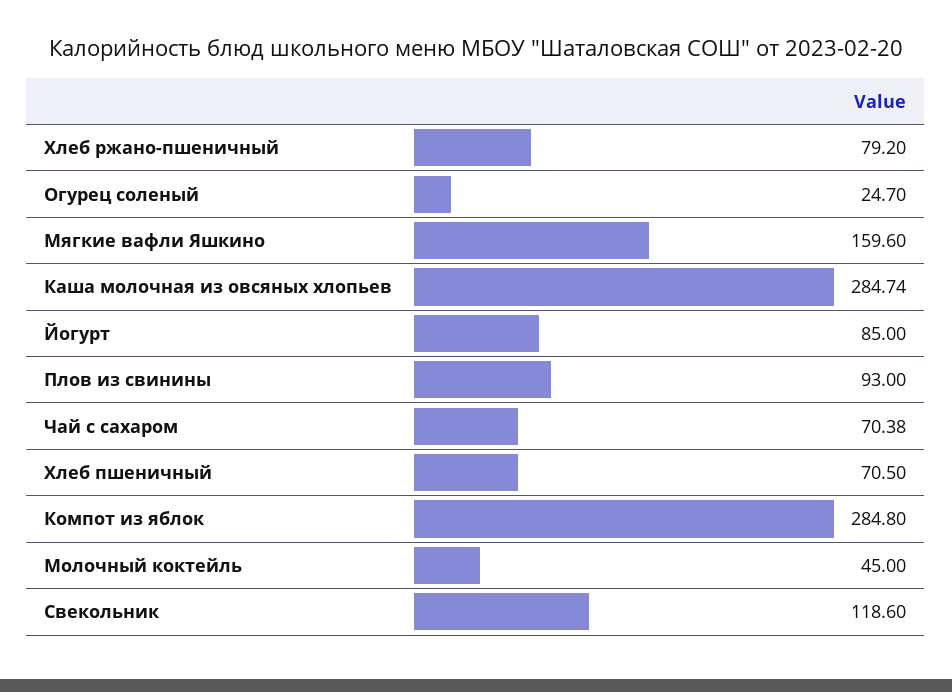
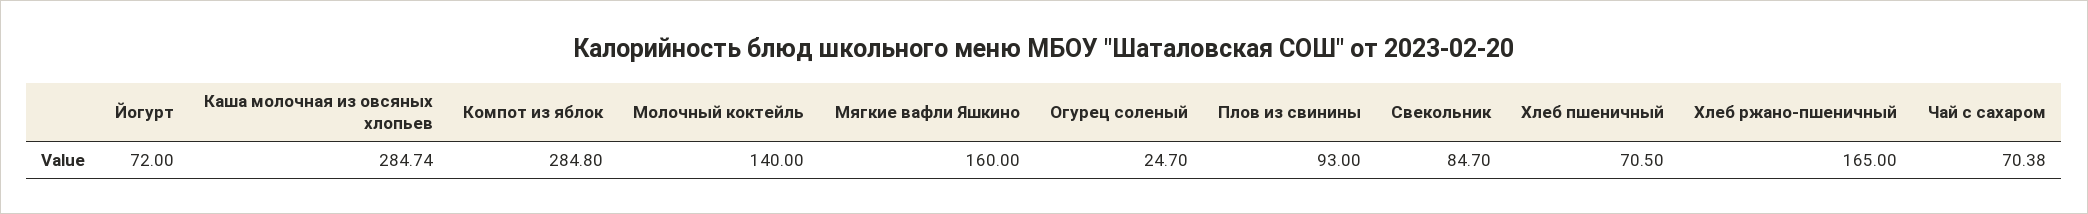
  {
-   "Хлеб ржано-пшеничный": 79.2,
+   "Хлеб ржано-пшеничный": 165,
    "Огурец соленый": 24.7,
-   "Мягкие вафли Яшкино": 159.6,
+   "Мягкие вафли Яшкино": 160,
    "Каша молочная из овсяных хлопьев": 284.74,
-   "Йогурт": 85,
+   "Йогурт": 72,
    "Плов из свинины": 93,
    "Чай с сахаром": 70.38,
    "Хлеб пшеничный": 70.5,
    "Компот из яблок": 284.8,
-   "Молочный коктейль": 45,
+   "Молочный коктейль": 140,
-   "Свекольник": 118.6
+   "Свекольник": 84.7
  }

